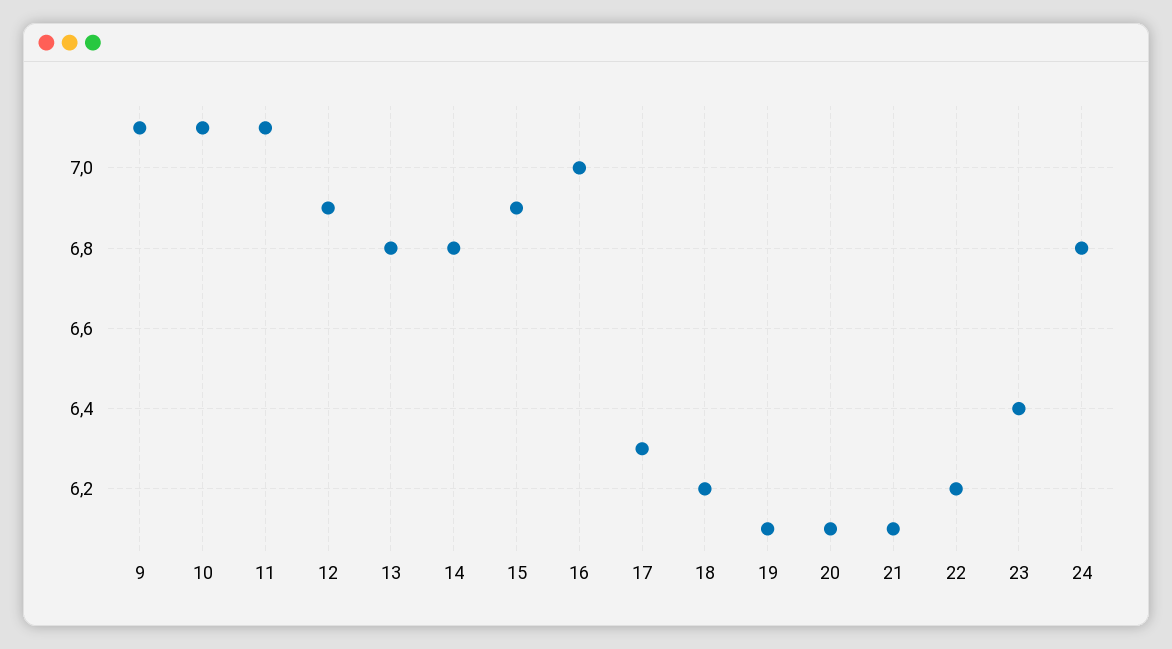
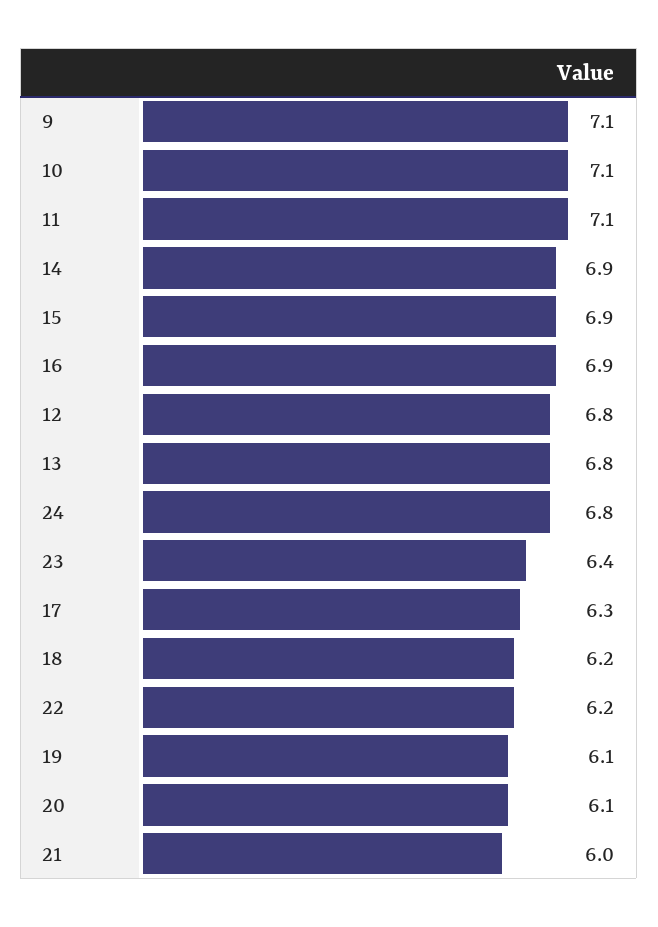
  {
    "9": 7.1,
    "10": 7.1,
    "11": 7.1,
-   "12": 6.9,
+   "12": 6.8,
    "13": 6.8,
-   "14": 6.8,
+   "14": 6.9,
    "15": 6.9,
-   "16": 7,
+   "16": 6.9,
    "17": 6.3,
    "18": 6.2,
    "19": 6.1,
    "20": 6.1,
-   "21": 6.1,
+   "21": 6,
    "22": 6.2,
    "23": 6.4,
    "24": 6.8
  }

